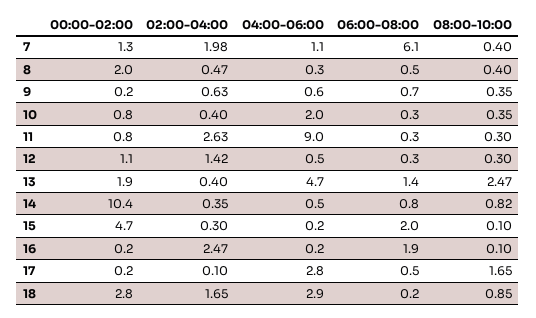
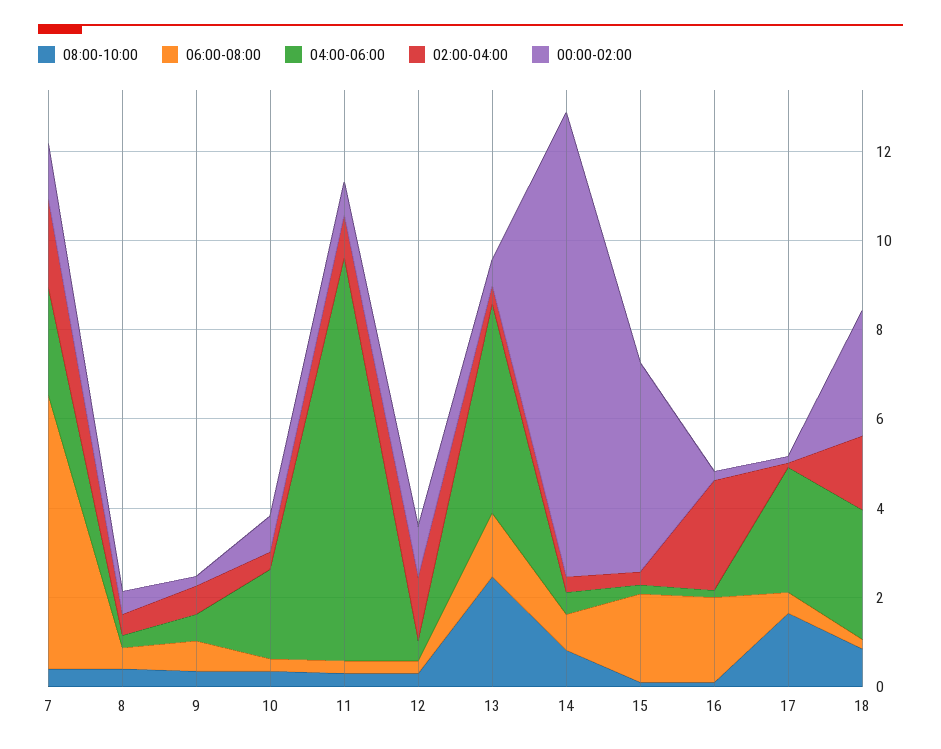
  {
    "00:00-02:00": {
      "7": 1.3,
-     "8": 2,
+     "8": 0.5,
      "9": 0.2,
      "10": 0.8,
      "11": 0.8,
      "12": 1.1,
-     "13": 1.9,
+     "13": 0.5,
      "14": 10.4,
      "15": 4.7,
      "16": 0.2,
      "17": 0.2,
      "18": 2.8
    },
    "02:00-04:00": {
      "7": 1.98,
      "8": 0.47,
      "9": 0.63,
      "10": 0.4,
-     "11": 2.63,
+     "11": 1,
      "12": 1.42,
      "13": 0.4,
      "14": 0.35,
      "15": 0.3,
      "16": 2.47,
      "17": 0.1,
      "18": 1.65
    },
    "04:00-06:00": {
-     "7": 1.1,
+     "7": 2.5,
      "8": 0.3,
      "9": 0.6,
      "10": 2,
      "11": 9,
      "12": 0.5,
      "13": 4.7,
      "14": 0.5,
      "15": 0.2,
      "16": 0.2,
      "17": 2.8,
      "18": 2.9
    },
    "06:00-08:00": {
      "7": 6.1,
      "8": 0.5,
      "9": 0.7,
      "10": 0.3,
      "11": 0.3,
      "12": 0.3,
      "13": 1.4,
      "14": 0.8,
      "15": 2,
      "16": 1.9,
      "17": 0.5,
      "18": 0.2
    },
    "08:00-10:00": {
      "7": 0.4,
      "8": 0.4,
      "9": 0.35,
      "10": 0.35,
      "11": 0.3,
      "12": 0.3,
      "13": 2.47,
      "14": 0.82,
      "15": 0.1,
      "16": 0.1,
      "17": 1.65,
      "18": 0.85
    }
  }

